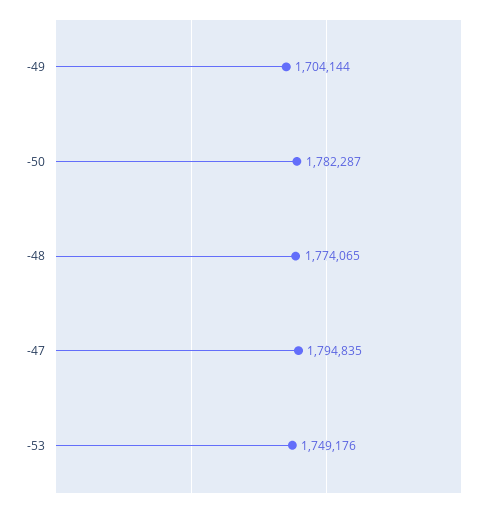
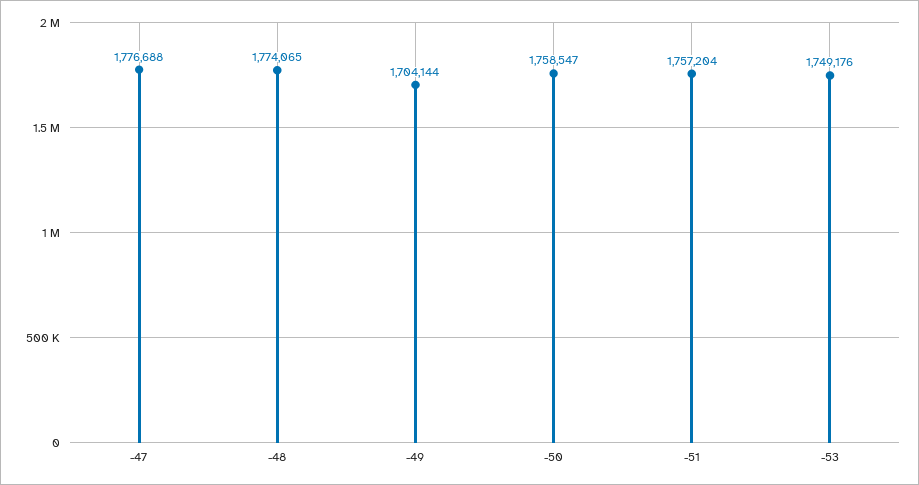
  {
    "-49": 1704144,
-   "-50": 1782287,
+   "-50": 1758547,
    "-48": 1774065,
-   "-47": 1794835,
+   "-47": 1776688,
-   "-53": 1749176
+   "-53": 1749176,
+   "-51": 1757204
  }

